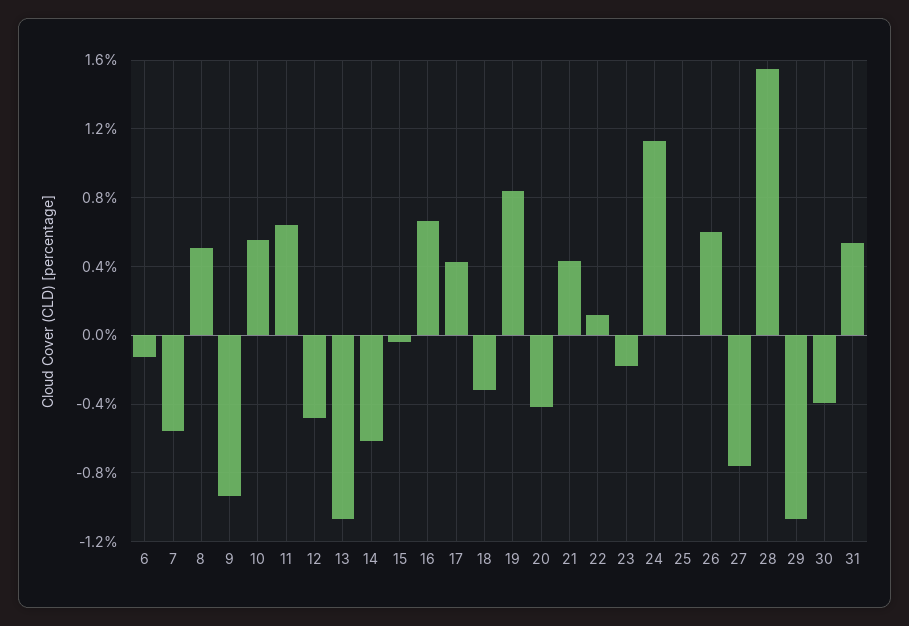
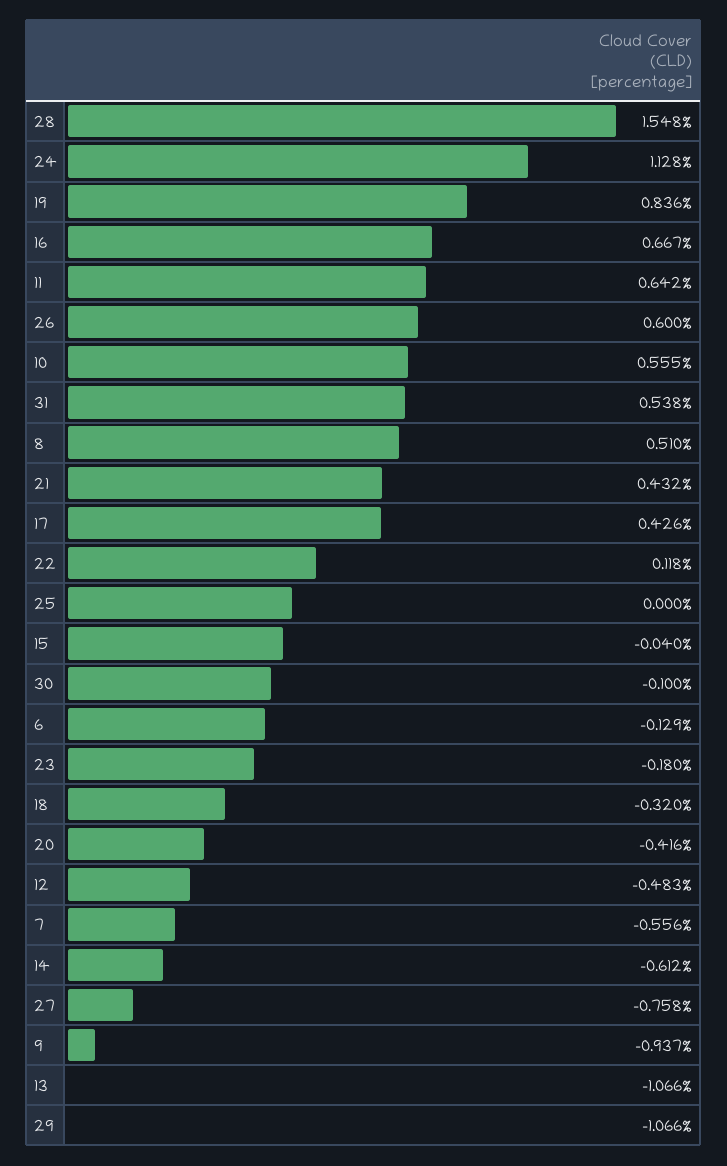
  {
    "6": -0.129,
    "7": -0.556,
    "8": 0.51,
    "9": -0.937,
    "10": 0.555,
    "11": 0.642,
    "12": -0.483,
    "13": -1.066,
    "14": -0.612,
    "15": -0.04,
    "16": 0.667,
    "17": 0.426,
    "18": -0.32,
    "19": 0.836,
    "20": -0.416,
    "21": 0.432,
    "22": 0.118,
    "23": -0.18,
    "24": 1.128,
    "25": 0,
    "26": 0.6,
    "27": -0.758,
    "28": 1.548,
    "29": -1.066,
-   "30": -0.4,
+   "30": -0.1,
    "31": 0.538
  }

